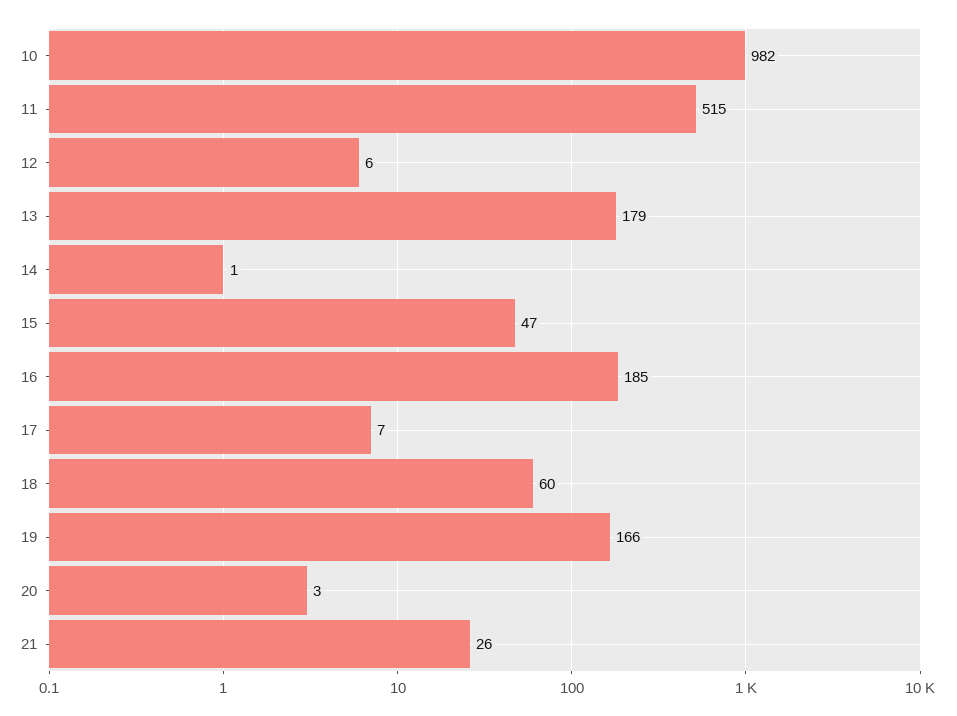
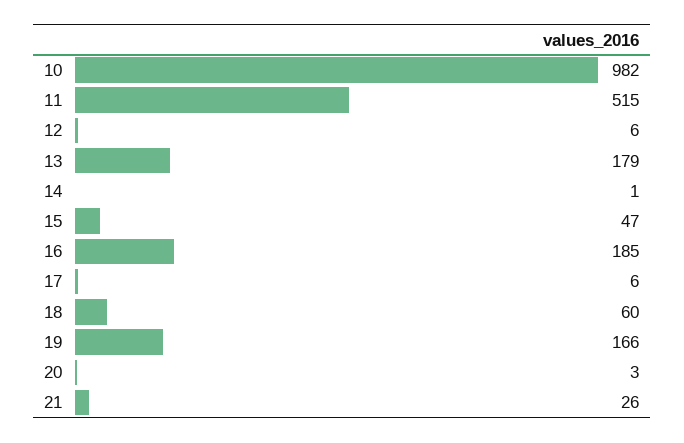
  {
    "10": 982,
    "11": 515,
    "12": 6,
    "13": 179,
    "14": 1,
    "15": 47,
    "16": 185,
-   "17": 7,
+   "17": 6,
    "18": 60,
    "19": 166,
    "20": 3,
    "21": 26
  }

